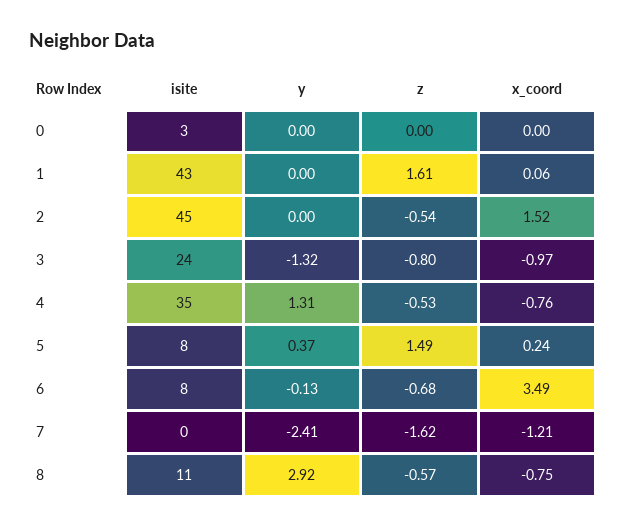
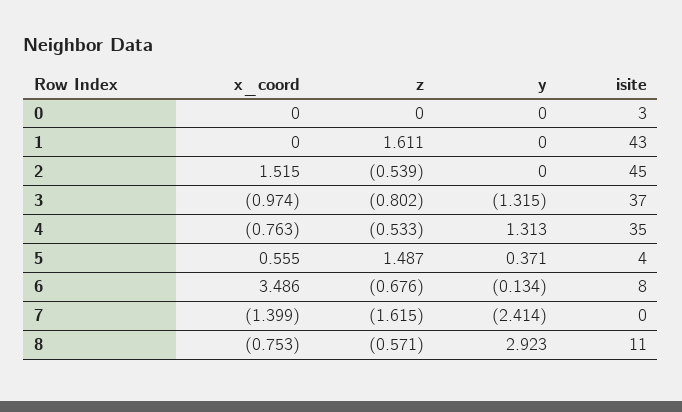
  {
    "isite": {
      "0": 3,
      "1": 43,
      "2": 45,
-     "3": 24,
+     "3": 37,
      "4": 35,
-     "5": 8,
+     "5": 4,
      "6": 8,
      "7": 0,
      "8": 11
    },
    "y": {
      "0": 0,
      "1": 0,
      "2": 0,
      "3": -1.315,
      "4": 1.313,
      "5": 0.371,
      "6": -0.134,
      "7": -2.414,
      "8": 2.923
    },
    "z": {
      "0": 0,
      "1": 1.611,
      "2": -0.539,
      "3": -0.802,
      "4": -0.533,
      "5": 1.487,
      "6": -0.676,
      "7": -1.615,
      "8": -0.571
    },
    "x_coord": {
      "0": 0,
-     "1": 0.06,
+     "1": 0,
      "2": 1.515,
      "3": -0.974,
      "4": -0.763,
-     "5": 0.24,
+     "5": 0.555,
      "6": 3.486,
-     "7": -1.21,
+     "7": -1.399,
      "8": -0.753
    }
  }

